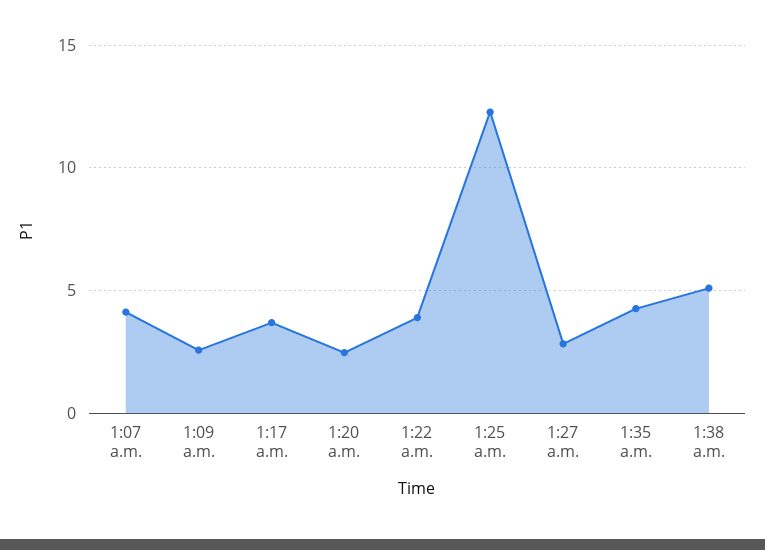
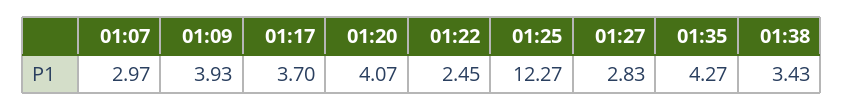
  {
-   "1:07 a.m.": 4,
+   "1:07 a.m.": 2.97,
-   "1:09 a.m.": 2.5,
+   "1:09 a.m.": 3.93,
    "1:17 a.m.": 3.7,
-   "1:20 a.m.": 2.5,
+   "1:20 a.m.": 4.07,
-   "1:22 a.m.": 4,
+   "1:22 a.m.": 2.45,
    "1:25 a.m.": 12.27,
    "1:27 a.m.": 2.83,
    "1:35 a.m.": 4.27,
-   "1:38 a.m.": 5
+   "1:38 a.m.": 3.43
  }

